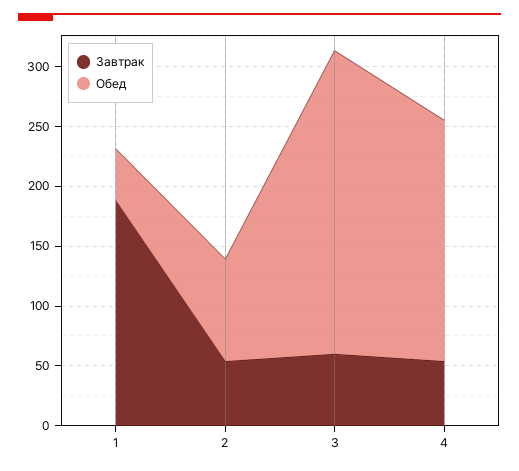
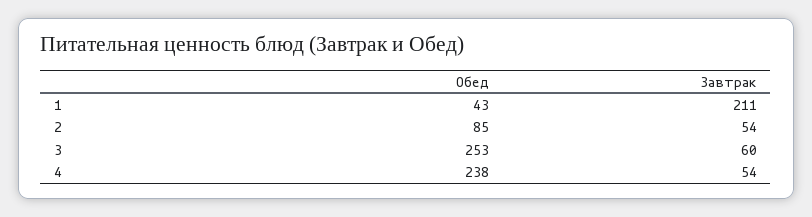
  {
    "Завтрак": {
-     "1": 190,
+     "1": 211,
      "2": 54,
      "3": 60,
      "4": 54
    },
    "Обед": {
      "1": 43,
      "2": 85,
      "3": 253,
-     "4": 200
+     "4": 238
    }
  }

